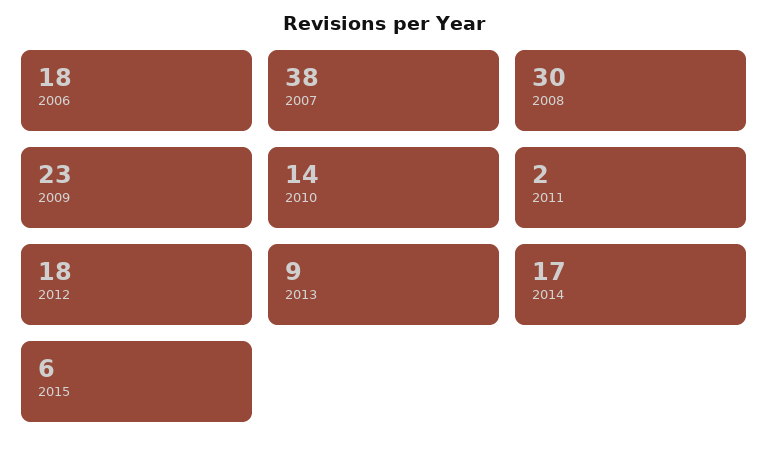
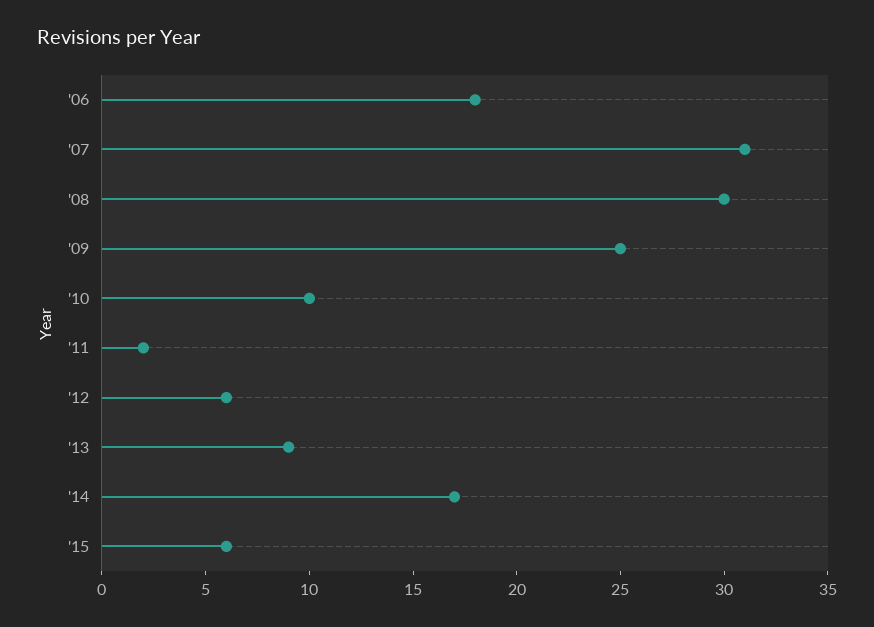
  {
    "2006": 18,
-   "2007": 38,
+   "2007": 31,
    "2008": 30,
-   "2009": 23,
+   "2009": 25,
-   "2010": 14,
+   "2010": 10,
    "2011": 2,
-   "2012": 18,
+   "2012": 6,
    "2013": 9,
    "2014": 17,
    "2015": 6
  }

